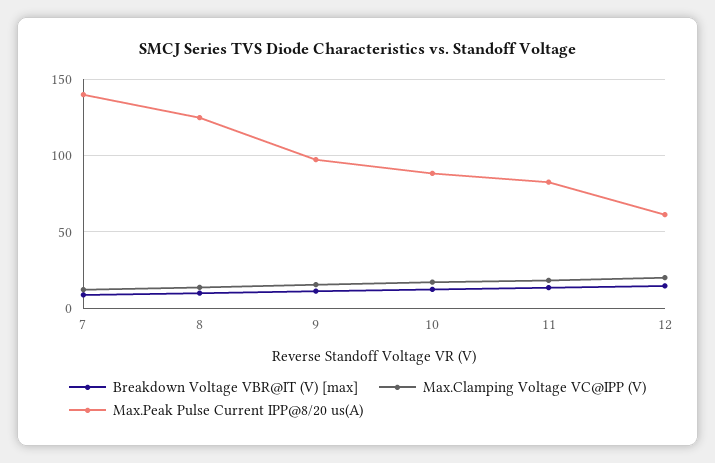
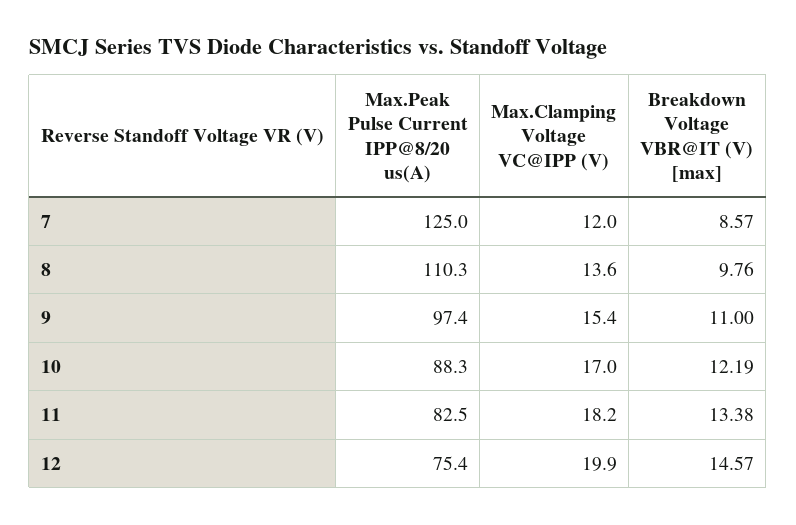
  {
    "Breakdown Voltage VBR@IT (V) [max]": {
      "7": 8.57,
      "8": 9.76,
      "9": 11,
      "10": 12.19,
      "11": 13.38,
      "12": 14.57
    },
    "Max.Clamping Voltage VC@IPP (V)": {
      "7": 12,
      "8": 13.6,
      "9": 15.4,
      "10": 17,
      "11": 18.2,
      "12": 19.9
    },
    "Max.Peak Pulse Current IPP@8/20 us(A)": {
-     "7": 140,
+     "7": 125,
-     "8": 125,
+     "8": 110.3,
      "9": 97.4,
      "10": 88.3,
      "11": 82.5,
-     "12": 60
+     "12": 75.4
    }
  }

